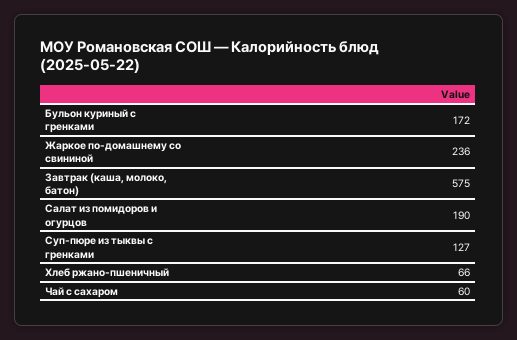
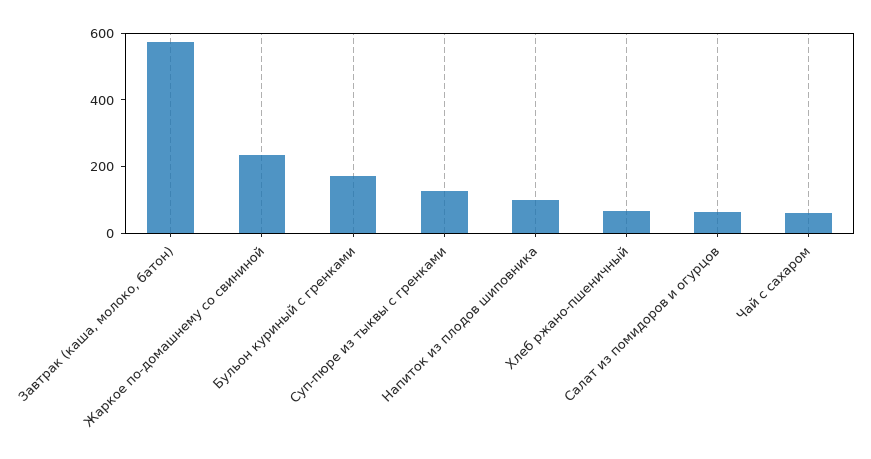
  {
    "Бульон куриный с гренками": 172,
    "Жаркое по-домашнему со свининой": 236,
    "Завтрак (каша, молоко, батон)": 575,
-   "Салат из помидоров и огурцов": 190,
+   "Салат из помидоров и огурцов": 50,
    "Суп-пюре из тыквы с гренками": 127,
    "Хлеб ржано-пшеничный": 66,
-   "Чай с сахаром": 60
+   "Чай с сахаром": 60,
+   "Напиток из плодов шиповника": 100
  }

